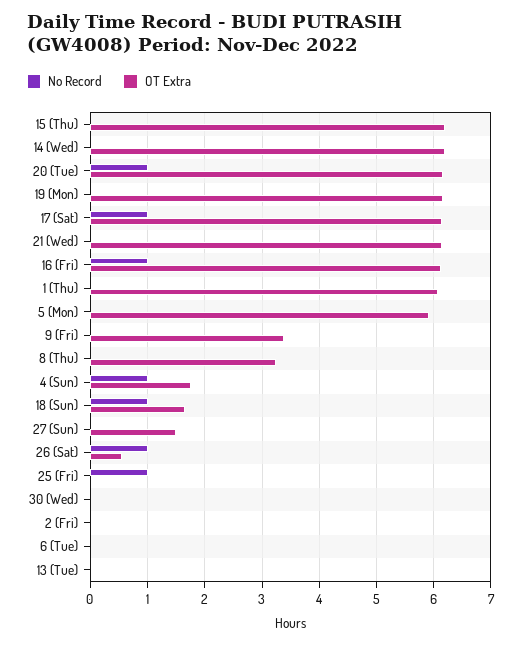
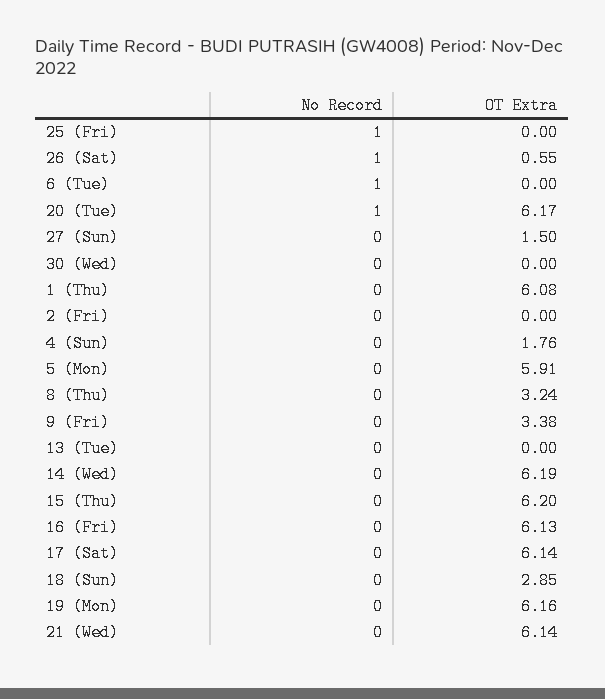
  {
    "No Record": {
      "15 (Thu)": 0,
      "14 (Wed)": 0,
      "20 (Tue)": 1,
      "19 (Mon)": 0,
-     "17 (Sat)": 1,
+     "17 (Sat)": 0,
      "21 (Wed)": 0,
-     "16 (Fri)": 1,
+     "16 (Fri)": 0,
      "1 (Thu)": 0,
      "5 (Mon)": 0,
      "9 (Fri)": 0,
      "8 (Thu)": 0,
-     "4 (Sun)": 1,
+     "4 (Sun)": 0,
-     "18 (Sun)": 1,
+     "18 (Sun)": 0,
      "27 (Sun)": 0,
      "26 (Sat)": 1,
      "25 (Fri)": 1,
      "30 (Wed)": 0,
      "2 (Fri)": 0,
-     "6 (Tue)": 0,
+     "6 (Tue)": 1,
      "13 (Tue)": 0
    },
    "OT Extra": {
      "15 (Thu)": 6.2,
      "14 (Wed)": 6.19,
      "20 (Tue)": 6.17,
      "19 (Mon)": 6.16,
      "17 (Sat)": 6.14,
      "21 (Wed)": 6.14,
      "16 (Fri)": 6.13,
      "1 (Thu)": 6.08,
      "5 (Mon)": 5.91,
      "9 (Fri)": 3.38,
      "8 (Thu)": 3.24,
      "4 (Sun)": 1.76,
-     "18 (Sun)": 1.6,
+     "18 (Sun)": 2.85,
      "27 (Sun)": 1.5,
      "26 (Sat)": 0.55,
      "25 (Fri)": 0,
      "30 (Wed)": 0,
      "2 (Fri)": 0,
      "6 (Tue)": 0,
      "13 (Tue)": 0
    }
  }

